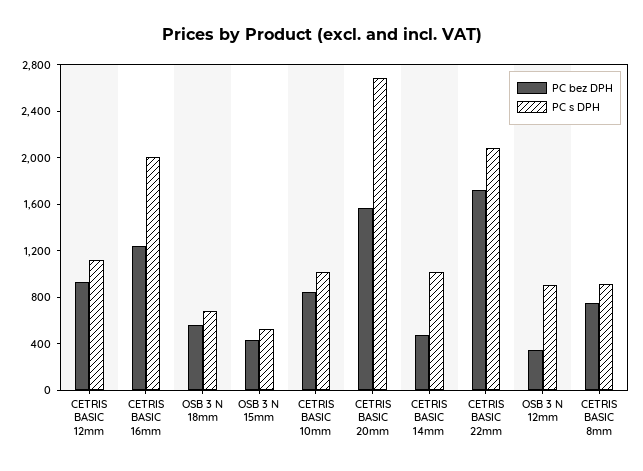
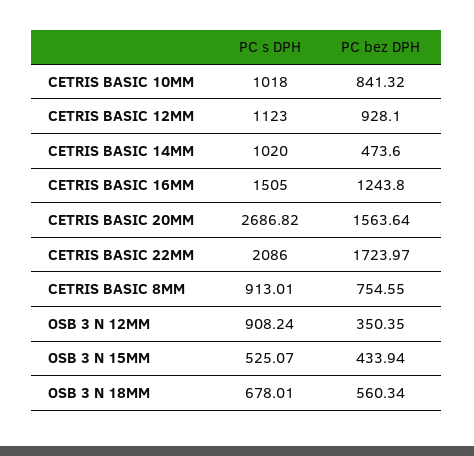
  {
    "PC bez DPH": {
      "CETRIS BASIC 12mm": 928.1,
      "CETRIS BASIC 16mm": 1243.8,
      "OSB 3 N 18mm": 560.34,
      "OSB 3 N 15mm": 433.94,
      "CETRIS BASIC 10mm": 841.32,
      "CETRIS BASIC 20mm": 1563.64,
      "CETRIS BASIC 14mm": 473.6,
      "CETRIS BASIC 22mm": 1723.97,
      "OSB 3 N 12mm": 350.35,
      "CETRIS BASIC 8mm": 754.55
    },
    "PC s DPH": {
      "CETRIS BASIC 12mm": 1123,
-     "CETRIS BASIC 16mm": 2000,
+     "CETRIS BASIC 16mm": 1505,
      "OSB 3 N 18mm": 678.01,
      "OSB 3 N 15mm": 525.07,
      "CETRIS BASIC 10mm": 1018,
      "CETRIS BASIC 20mm": 2686.82,
      "CETRIS BASIC 14mm": 1020,
      "CETRIS BASIC 22mm": 2086,
      "OSB 3 N 12mm": 908.24,
      "CETRIS BASIC 8mm": 913.01
    }
  }

